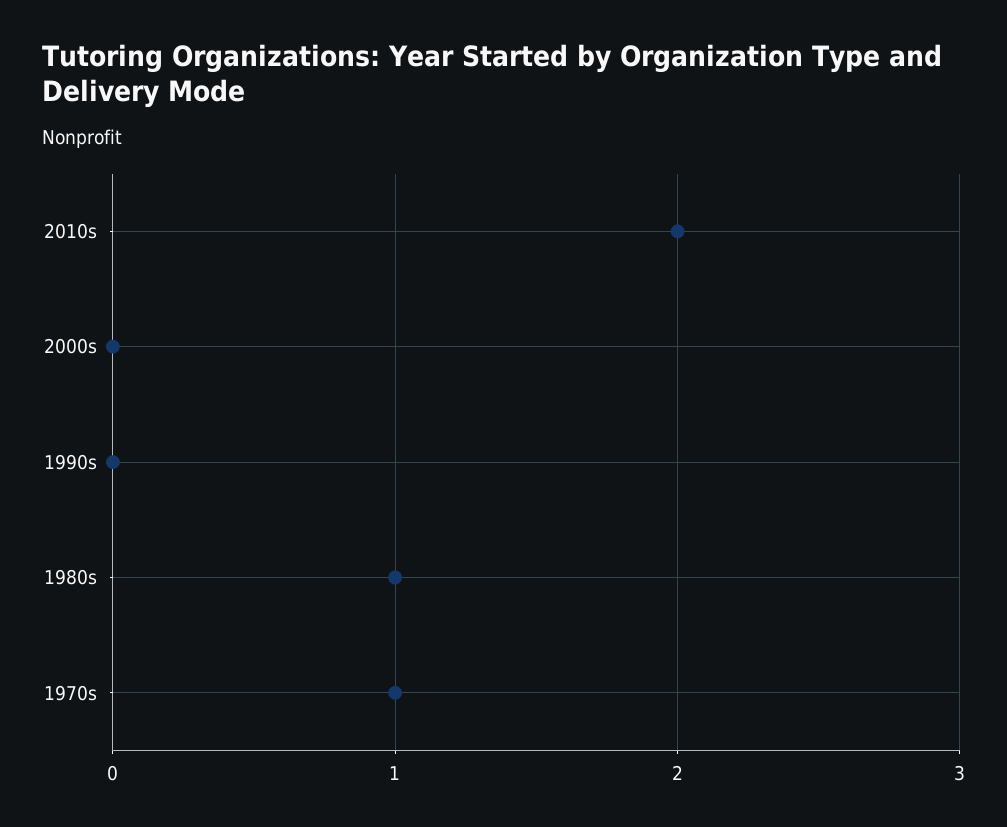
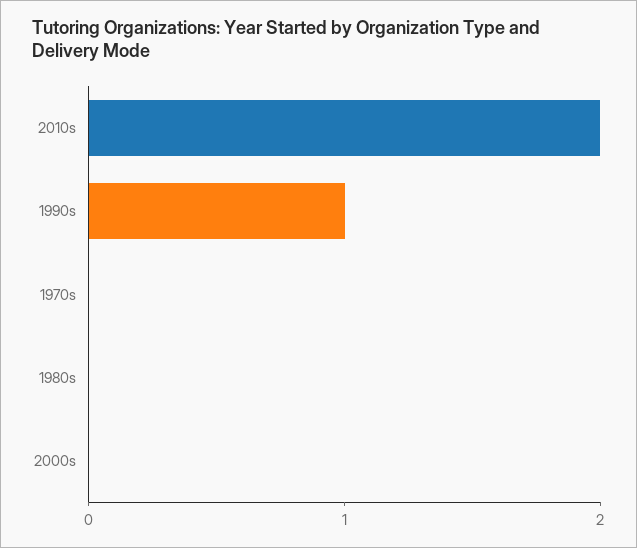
  {
    "2010s": 2,
    "2000s": 0,
-   "1990s": 0,
+   "1990s": 1,
-   "1980s": 1,
+   "1980s": 0,
-   "1970s": 1
+   "1970s": 0
  }

